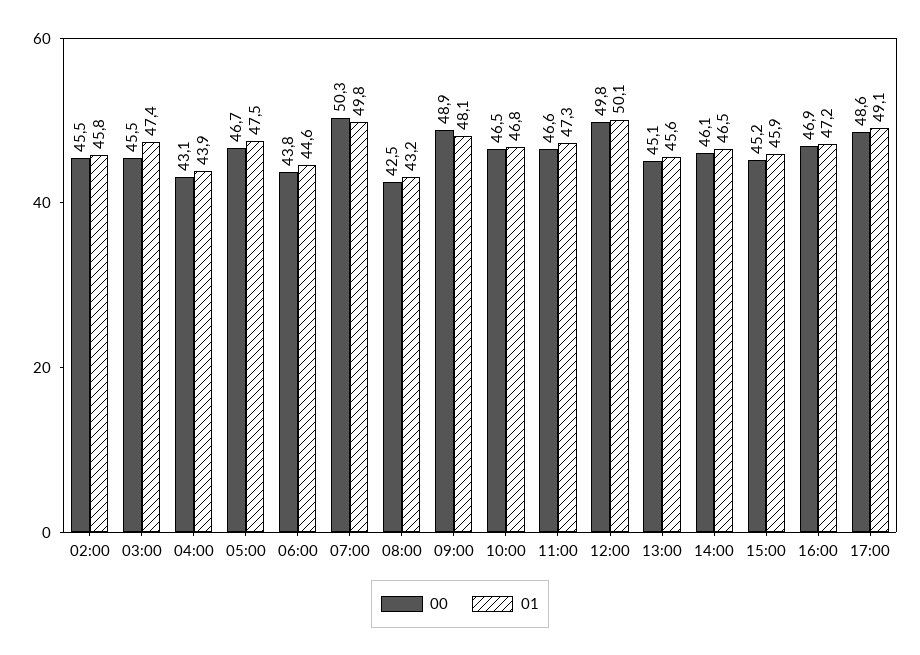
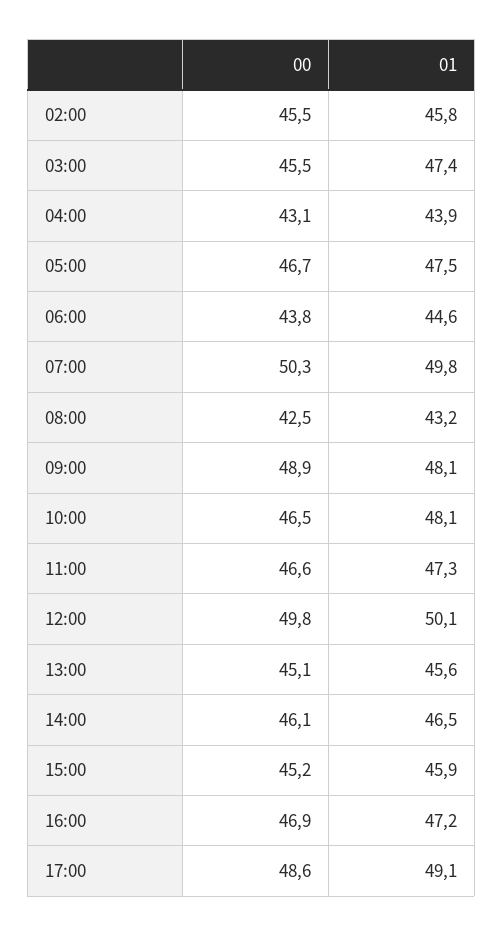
  {
    "00": {
      "02:00": 45.5,
      "03:00": 45.5,
      "04:00": 43.1,
      "05:00": 46.7,
      "06:00": 43.8,
      "07:00": 50.3,
      "08:00": 42.5,
      "09:00": 48.9,
      "10:00": 46.5,
      "11:00": 46.6,
      "12:00": 49.8,
      "13:00": 45.1,
      "14:00": 46.1,
      "15:00": 45.2,
      "16:00": 46.9,
      "17:00": 48.6
    },
    "01": {
      "02:00": 45.8,
      "03:00": 47.4,
      "04:00": 43.9,
      "05:00": 47.5,
      "06:00": 44.6,
      "07:00": 49.8,
      "08:00": 43.2,
      "09:00": 48.1,
-     "10:00": 46.8,
+     "10:00": 48.1,
      "11:00": 47.3,
      "12:00": 50.1,
      "13:00": 45.6,
      "14:00": 46.5,
      "15:00": 45.9,
      "16:00": 47.2,
      "17:00": 49.1
    }
  }

